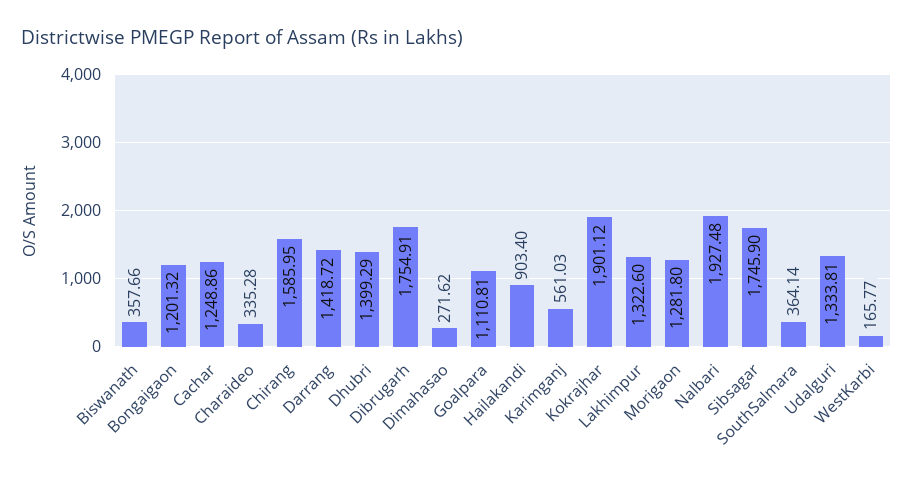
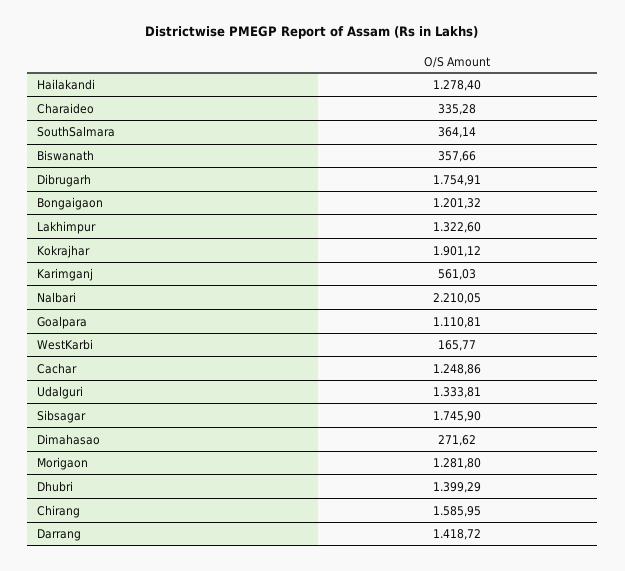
  {
    "Biswanath": 357.66,
    "Bongaigaon": 1201.32,
    "Cachar": 1248.86,
    "Charaideo": 335.28,
    "Chirang": 1585.95,
    "Darrang": 1418.72,
    "Dhubri": 1399.29,
    "Dibrugarh": 1754.91,
    "Dimahasao": 271.62,
    "Goalpara": 1110.81,
-   "Hailakandi": 903.4,
+   "Hailakandi": 1278.4,
    "Karimganj": 561.03,
    "Kokrajhar": 1901.12,
    "Lakhimpur": 1322.6,
    "Morigaon": 1281.8,
-   "Nalbari": 1927.48,
+   "Nalbari": 2210.05,
    "Sibsagar": 1745.9,
    "SouthSalmara": 364.14,
    "Udalguri": 1333.81,
    "WestKarbi": 165.77
  }

